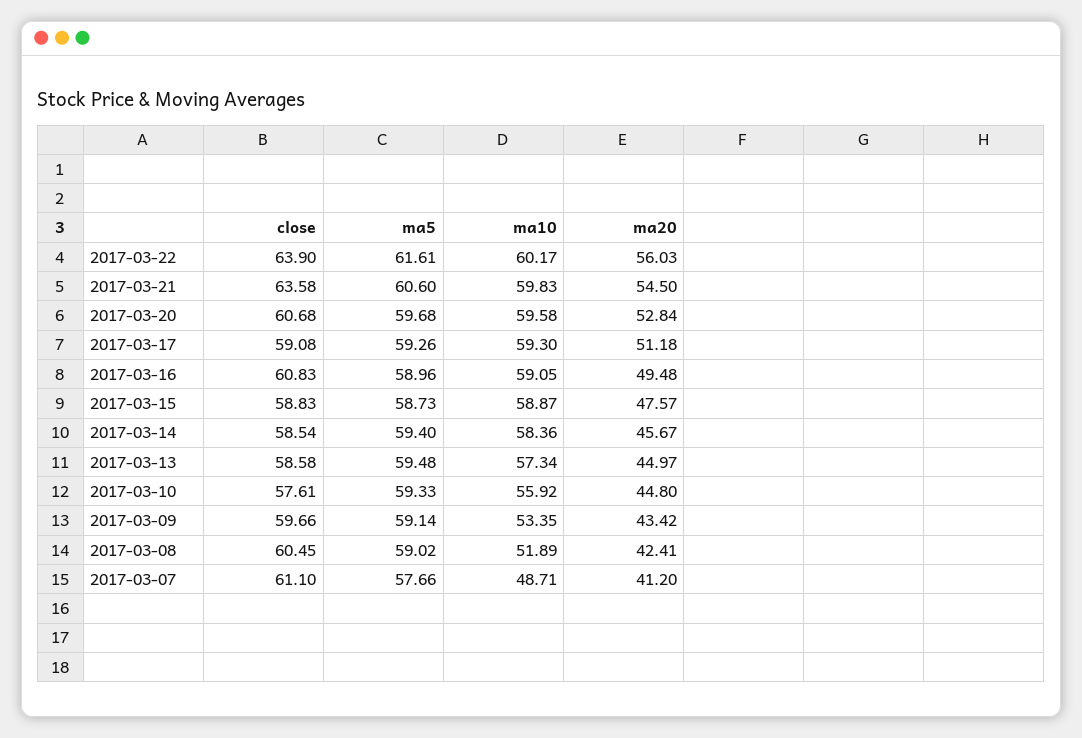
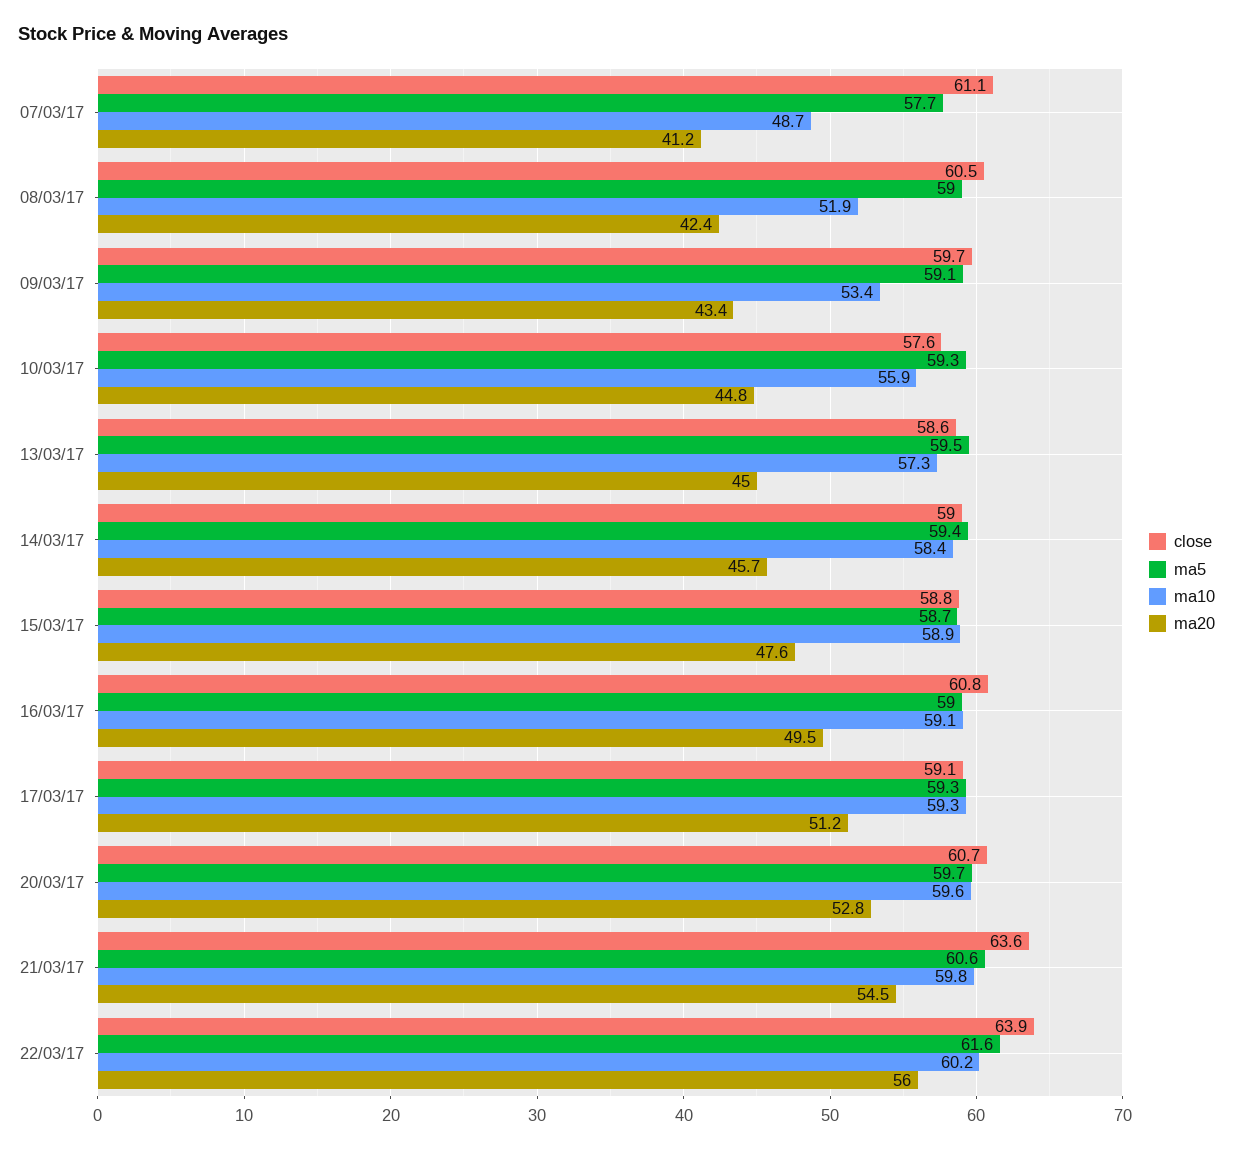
  {
    "close": {
      "2017-03-22": 63.9,
      "2017-03-21": 63.58,
      "2017-03-20": 60.68,
      "2017-03-17": 59.08,
      "2017-03-16": 60.83,
      "2017-03-15": 58.83,
-     "2017-03-14": 58.54,
+     "2017-03-14": 59,
      "2017-03-13": 58.58,
      "2017-03-10": 57.61,
      "2017-03-09": 59.66,
      "2017-03-08": 60.45,
      "2017-03-07": 61.1
    },
    "ma5": {
      "2017-03-22": 61.61,
      "2017-03-21": 60.6,
      "2017-03-20": 59.68,
      "2017-03-17": 59.26,
      "2017-03-16": 58.96,
      "2017-03-15": 58.73,
      "2017-03-14": 59.4,
      "2017-03-13": 59.48,
      "2017-03-10": 59.33,
      "2017-03-09": 59.14,
      "2017-03-08": 59.02,
      "2017-03-07": 57.66
    },
    "ma10": {
      "2017-03-22": 60.17,
      "2017-03-21": 59.83,
      "2017-03-20": 59.58,
      "2017-03-17": 59.3,
      "2017-03-16": 59.05,
      "2017-03-15": 58.87,
      "2017-03-14": 58.36,
      "2017-03-13": 57.34,
      "2017-03-10": 55.92,
      "2017-03-09": 53.35,
      "2017-03-08": 51.89,
      "2017-03-07": 48.71
    },
    "ma20": {
      "2017-03-22": 56.03,
      "2017-03-21": 54.5,
      "2017-03-20": 52.84,
      "2017-03-17": 51.18,
      "2017-03-16": 49.48,
      "2017-03-15": 47.57,
      "2017-03-14": 45.67,
      "2017-03-13": 44.97,
      "2017-03-10": 44.8,
      "2017-03-09": 43.42,
      "2017-03-08": 42.41,
      "2017-03-07": 41.2
    }
  }

